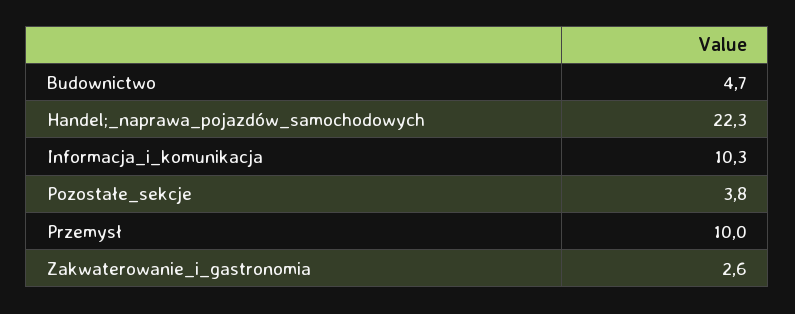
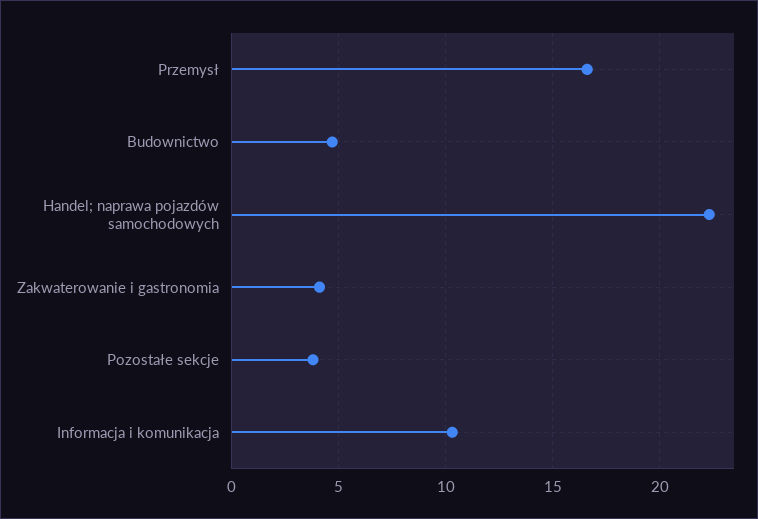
  {
    "Budownictwo": 4.7,
    "Handel;_naprawa_pojazdów_samochodowych": 22.3,
    "Informacja_i_komunikacja": 10.3,
    "Pozostałe_sekcje": 3.8,
-   "Przemysł": 10,
+   "Przemysł": 16.5,
-   "Zakwaterowanie_i_gastronomia": 2.6
+   "Zakwaterowanie_i_gastronomia": 4
  }

